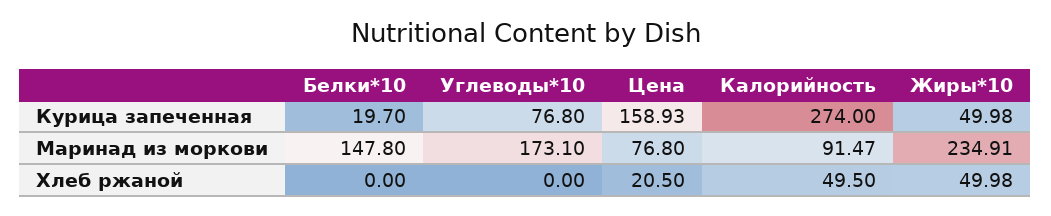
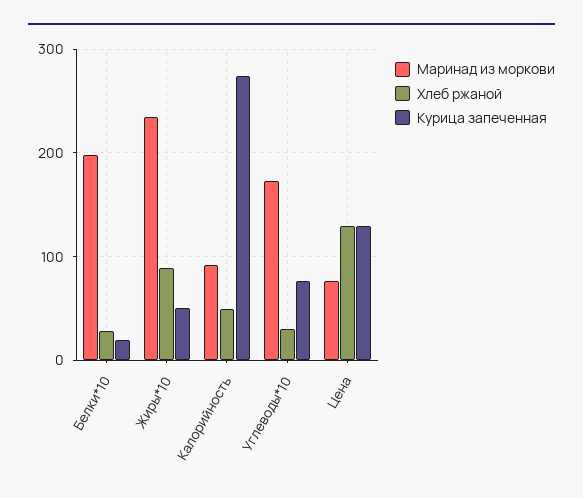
  {
    "Курица запеченная": {
      "Белки*10": 19.7,
      "Углеводы*10": 76.8,
-     "Цена": 158.93,
+     "Цена": 130,
      "Калорийность": 274,
      "Жиры*10": 49.98
    },
    "Маринад из моркови": {
-     "Белки*10": 147.8,
+     "Белки*10": 200,
      "Углеводы*10": 173.1,
      "Цена": 76.8,
      "Калорийность": 91.47,
      "Жиры*10": 234.91
    },
    "Хлеб ржаной": {
-     "Белки*10": 0,
+     "Белки*10": 30,
-     "Углеводы*10": 0,
+     "Углеводы*10": 30,
-     "Цена": 20.5,
+     "Цена": 130,
      "Калорийность": 49.5,
-     "Жиры*10": 49.98
+     "Жиры*10": 90
    }
  }

